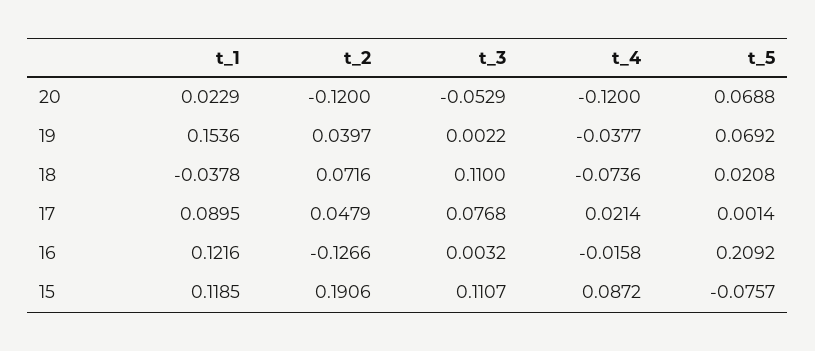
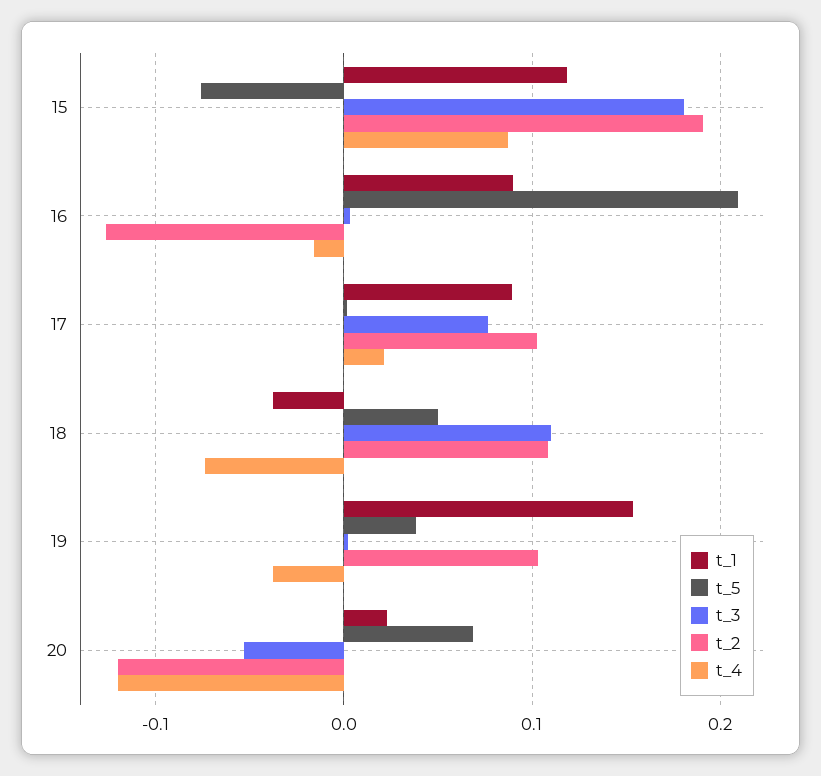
  {
    "t_1": {
      "20": 0.0229,
      "19": 0.1536,
      "18": -0.0378,
      "17": 0.0895,
-     "16": 0.1216,
+     "16": 0.09,
      "15": 0.1185
    },
    "t_2": {
      "20": -0.12,
-     "19": 0.0397,
+     "19": 0.1,
-     "18": 0.0716,
+     "18": 0.11,
-     "17": 0.0479,
+     "17": 0.1,
      "16": -0.1266,
      "15": 0.1906
    },
    "t_3": {
      "20": -0.0529,
      "19": 0.0022,
      "18": 0.11,
      "17": 0.0768,
      "16": 0.0032,
-     "15": 0.1107
+     "15": 0.18
    },
    "t_4": {
      "20": -0.12,
      "19": -0.0377,
      "18": -0.0736,
      "17": 0.0214,
      "16": -0.0158,
      "15": 0.0872
    },
    "t_5": {
      "20": 0.0688,
-     "19": 0.0692,
+     "19": 0.04,
-     "18": 0.0208,
+     "18": 0.05,
      "17": 0.0014,
      "16": 0.2092,
      "15": -0.0757
    }
  }

